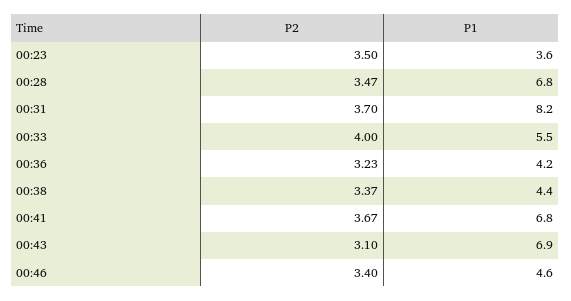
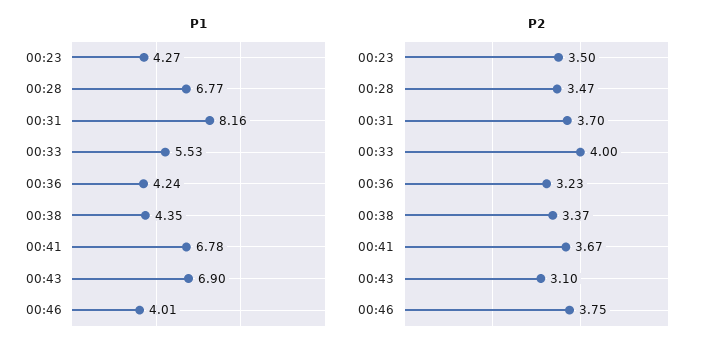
  {
    "P2": {
      "00:23": 3.5,
      "00:28": 3.47,
      "00:31": 3.7,
      "00:33": 4,
      "00:36": 3.23,
      "00:38": 3.37,
      "00:41": 3.67,
      "00:43": 3.1,
-     "00:46": 3.4
+     "00:46": 3.75
    },
    "P1": {
-     "00:23": 3.6,
+     "00:23": 4.27,
      "00:28": 6.77,
      "00:31": 8.16,
      "00:33": 5.53,
      "00:36": 4.24,
      "00:38": 4.35,
      "00:41": 6.78,
      "00:43": 6.9,
-     "00:46": 4.6
+     "00:46": 4.01
    }
  }

